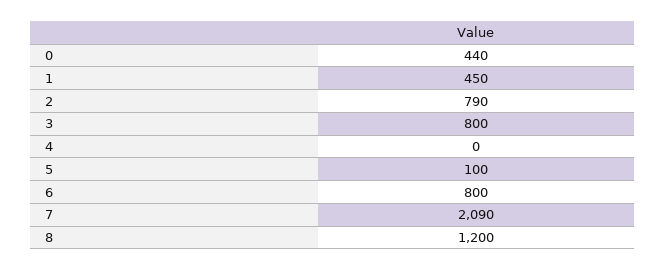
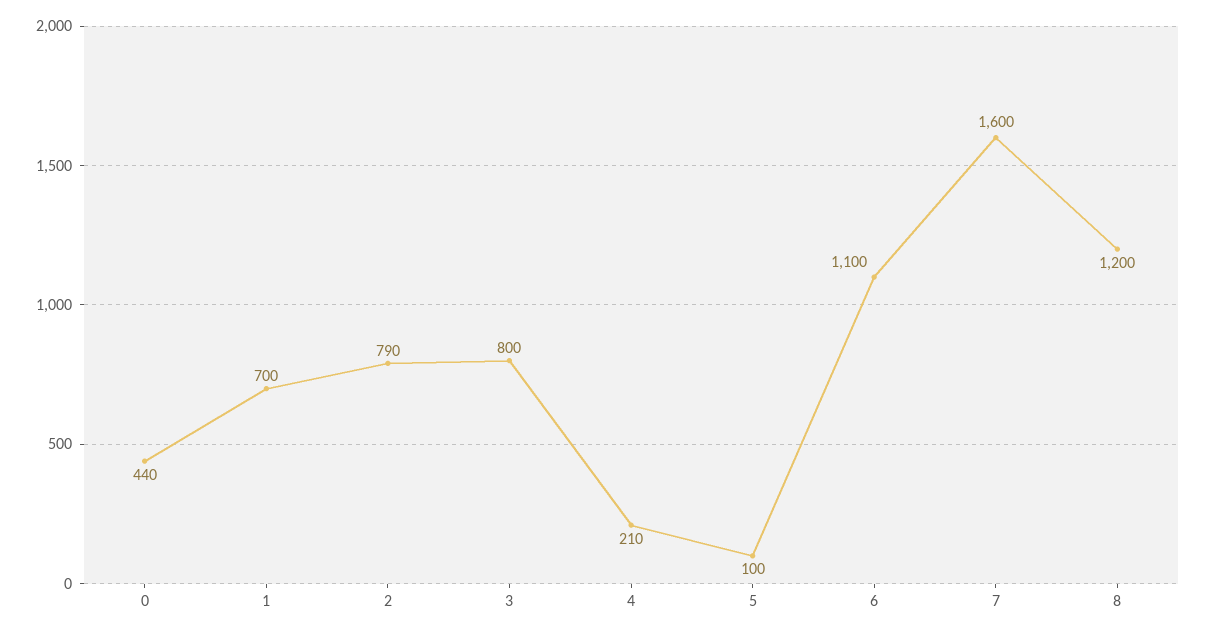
  {
    "0": 440,
-   "1": 450,
+   "1": 700,
    "2": 790,
    "3": 800,
-   "4": 0,
+   "4": 210,
    "5": 100,
-   "6": 800,
+   "6": 1100,
-   "7": 2090,
+   "7": 1600,
    "8": 1200
  }

